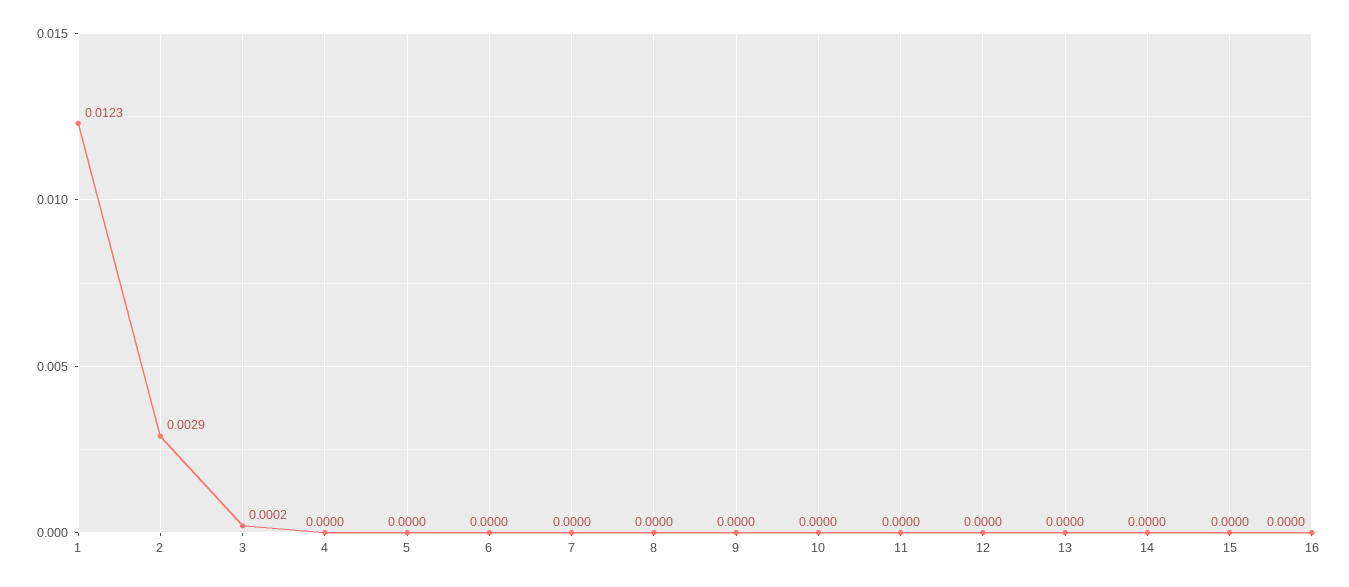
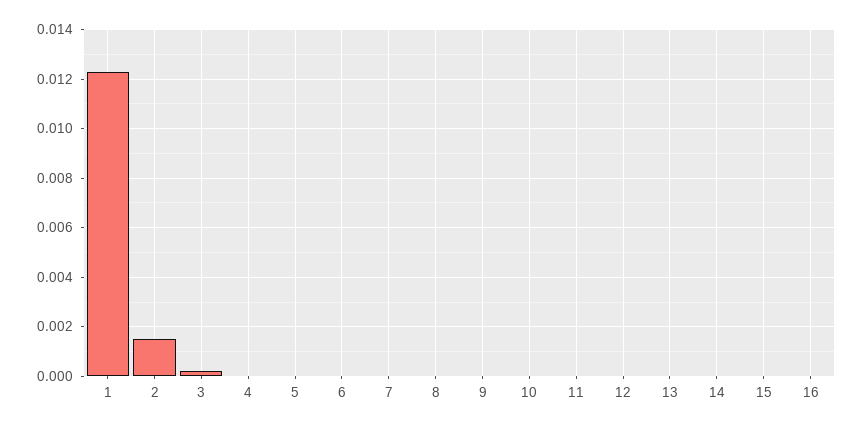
  {
    "1": 0.0123,
-   "2": 0.0029,
+   "2": 0.0015,
    "3": 0.0002,
    "4": 0,
    "5": 0,
    "6": 0,
    "7": 0,
    "8": 0,
    "9": 0,
    "10": 0,
    "11": 0,
    "12": 0,
    "13": 0,
    "14": 0,
    "15": 0,
    "16": 0
  }

